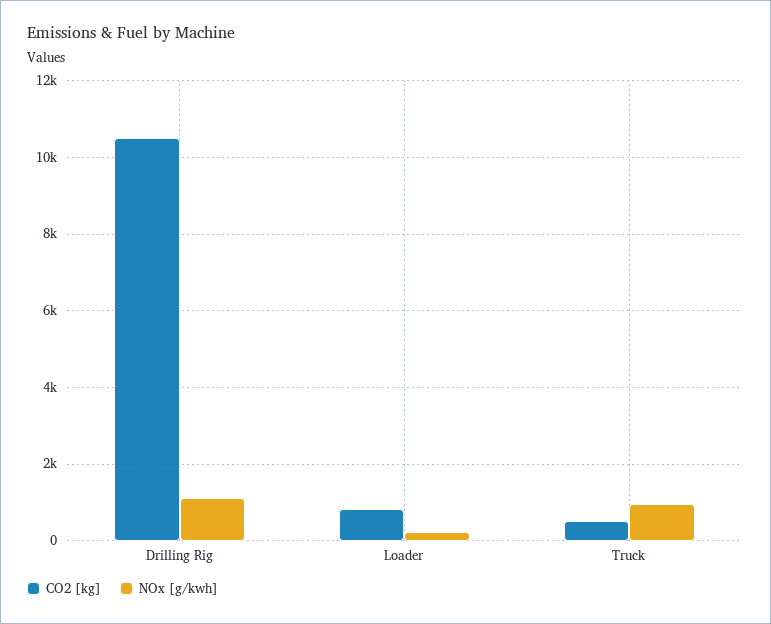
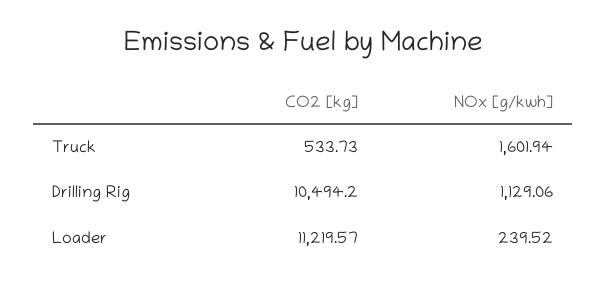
  {
    "CO2 [kg]": {
      "Drilling Rig": 10494.2,
-     "Loader": 800,
+     "Loader": 11219.57,
      "Truck": 533.73
    },
    "NOx [g/kwh]": {
      "Drilling Rig": 1129.06,
      "Loader": 239.52,
-     "Truck": 1000
+     "Truck": 1601.94
    }
  }

